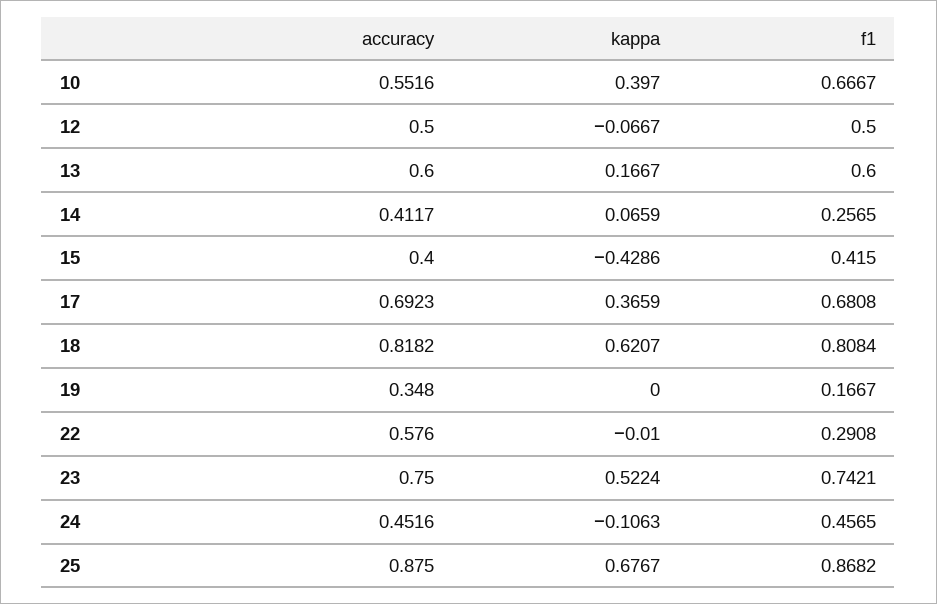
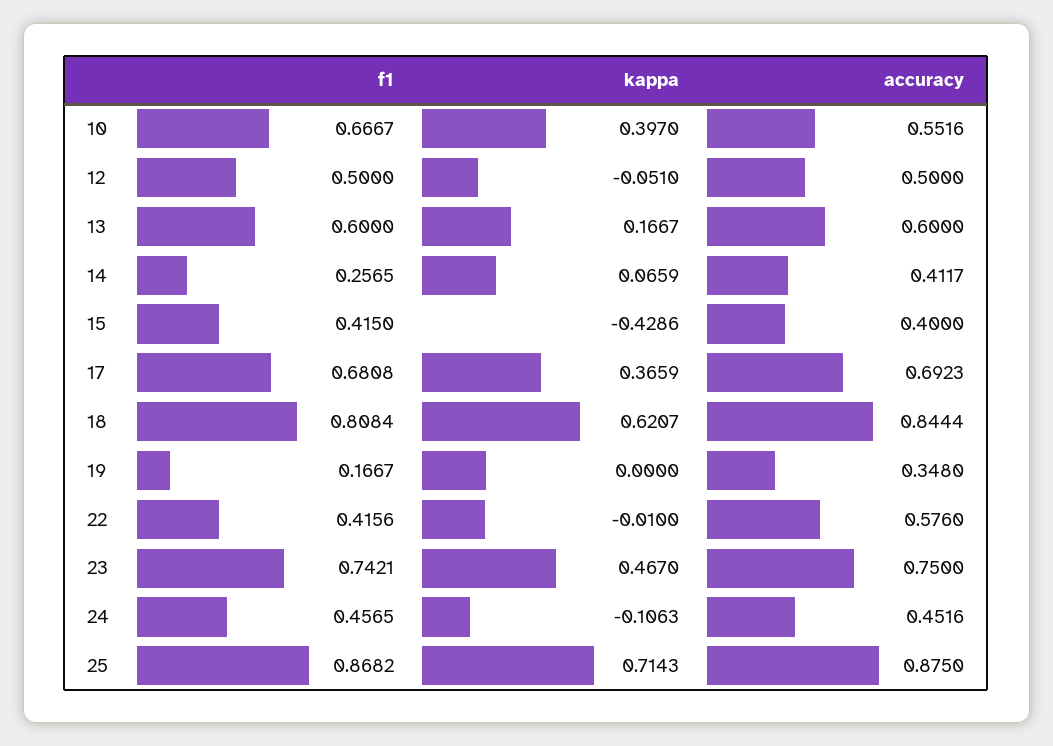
  {
    "accuracy": {
      "10": 0.5516,
      "12": 0.5,
      "13": 0.6,
      "14": 0.4117,
      "15": 0.4,
      "17": 0.6923,
-     "18": 0.8182,
+     "18": 0.8444,
      "19": 0.348,
      "22": 0.576,
      "23": 0.75,
      "24": 0.4516,
      "25": 0.875
    },
    "kappa": {
      "10": 0.397,
-     "12": -0.0667,
+     "12": -0.051,
      "13": 0.1667,
      "14": 0.0659,
      "15": -0.4286,
      "17": 0.3659,
      "18": 0.6207,
      "19": 0,
      "22": -0.01,
-     "23": 0.5224,
+     "23": 0.467,
      "24": -0.1063,
-     "25": 0.6767
+     "25": 0.7143
    },
    "f1": {
      "10": 0.6667,
      "12": 0.5,
      "13": 0.6,
      "14": 0.2565,
      "15": 0.415,
      "17": 0.6808,
      "18": 0.8084,
      "19": 0.1667,
-     "22": 0.2908,
+     "22": 0.4156,
      "23": 0.7421,
      "24": 0.4565,
      "25": 0.8682
    }
  }

